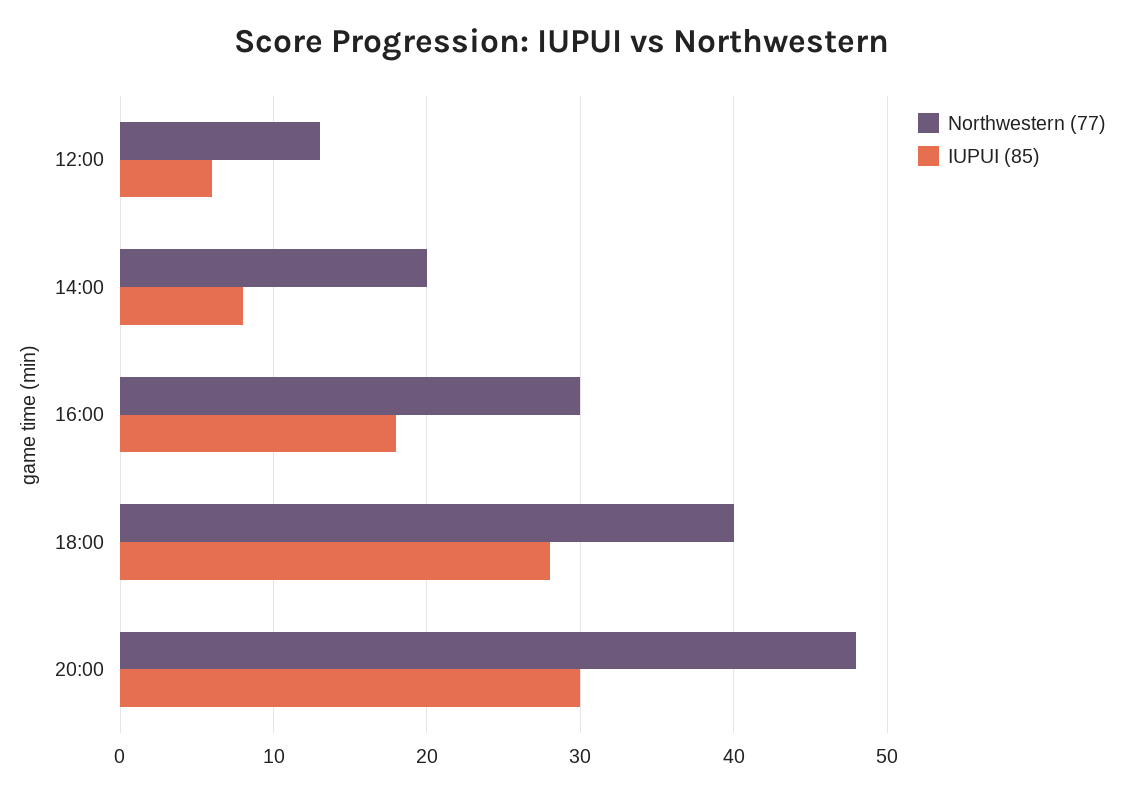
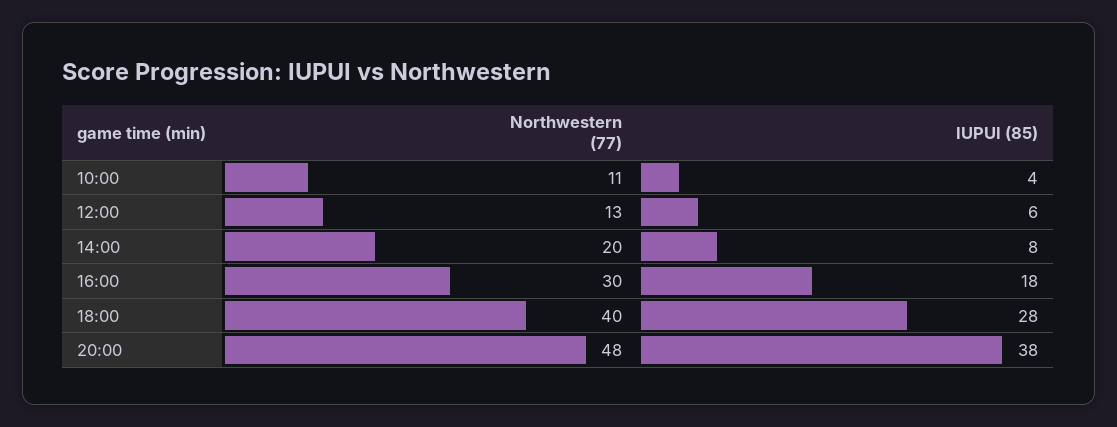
  {
    "Northwestern (77)": {
      "12:00": 13,
      "14:00": 20,
      "16:00": 30,
      "18:00": 40,
-     "20:00": 48
+     "20:00": 48,
+     "10:00": 11
    },
    "IUPUI (85)": {
      "12:00": 6,
      "14:00": 8,
      "16:00": 18,
      "18:00": 28,
-     "20:00": 30
+     "20:00": 38,
+     "10:00": 4
    }
  }

